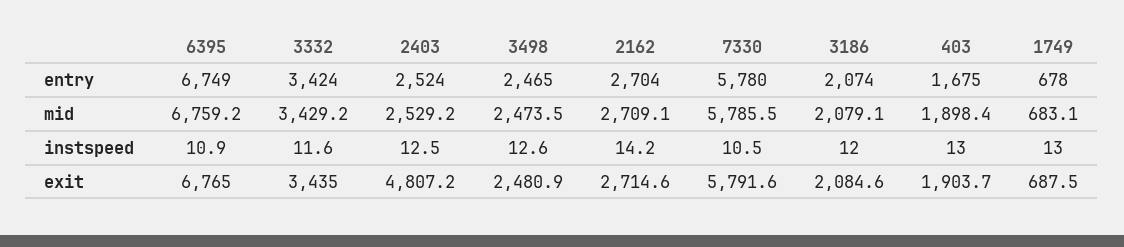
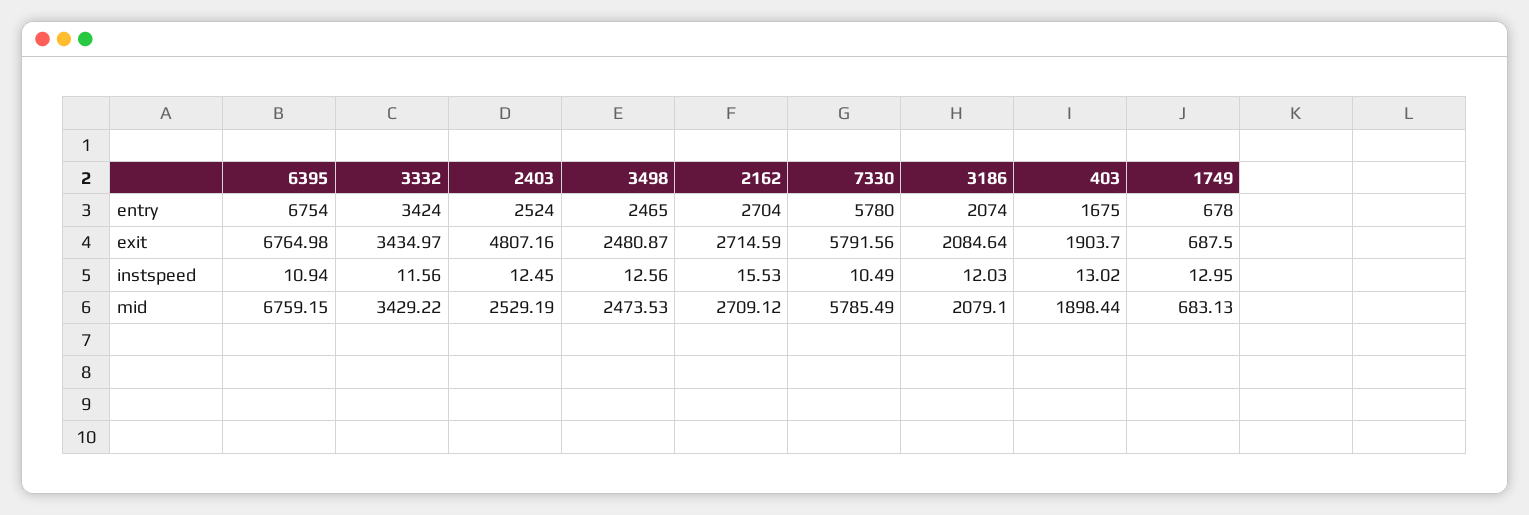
  {
    "6395": {
-     "entry": 6749,
+     "entry": 6754,
      "mid": 6759.15,
      "instspeed": 10.94,
      "exit": 6764.98
    },
    "3332": {
      "entry": 3424,
      "mid": 3429.22,
      "instspeed": 11.56,
      "exit": 3434.97
    },
    "2403": {
      "entry": 2524,
      "mid": 2529.19,
      "instspeed": 12.45,
      "exit": 4807.16
    },
    "3498": {
      "entry": 2465,
      "mid": 2473.53,
      "instspeed": 12.56,
      "exit": 2480.87
    },
    "2162": {
      "entry": 2704,
      "mid": 2709.12,
-     "instspeed": 14.2,
+     "instspeed": 15.53,
      "exit": 2714.59
    },
    "7330": {
      "entry": 5780,
      "mid": 5785.49,
      "instspeed": 10.49,
      "exit": 5791.56
    },
    "3186": {
      "entry": 2074,
      "mid": 2079.1,
      "instspeed": 12.03,
      "exit": 2084.64
    },
    "403": {
      "entry": 1675,
      "mid": 1898.44,
      "instspeed": 13.02,
      "exit": 1903.7
    },
    "1749": {
      "entry": 678,
      "mid": 683.13,
      "instspeed": 12.95,
      "exit": 687.5
    }
  }

